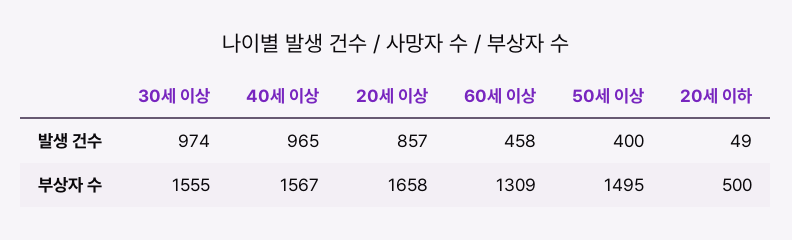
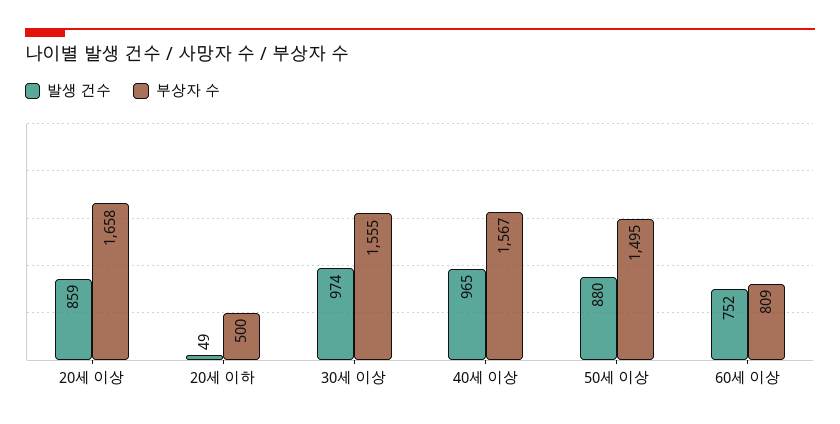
  {
    "발생 건수": {
      "30세 이상": 974,
      "40세 이상": 965,
-     "20세 이상": 857,
+     "20세 이상": 859,
-     "60세 이상": 458,
+     "60세 이상": 752,
-     "50세 이상": 400,
+     "50세 이상": 880,
      "20세 이하": 49
    },
    "부상자 수": {
      "30세 이상": 1555,
      "40세 이상": 1567,
      "20세 이상": 1658,
-     "60세 이상": 1309,
+     "60세 이상": 809,
      "50세 이상": 1495,
      "20세 이하": 500
    }
  }

